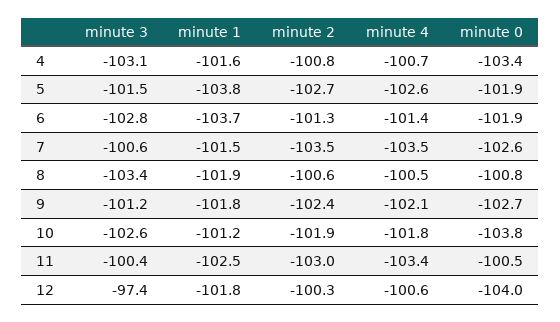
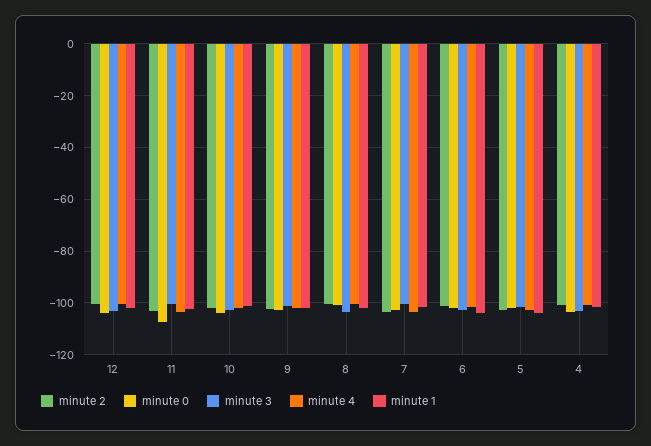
  {
    "minute 3": {
      "4": -103.1,
      "5": -101.5,
      "6": -102.8,
      "7": -100.6,
      "8": -103.4,
      "9": -101.2,
      "10": -102.6,
      "11": -100.4,
-     "12": -97.4
+     "12": -102.5
    },
    "minute 1": {
      "4": -101.6,
      "5": -103.8,
      "6": -103.7,
      "7": -101.5,
      "8": -101.9,
      "9": -101.8,
      "10": -101.2,
      "11": -102.5,
      "12": -101.8
    },
    "minute 2": {
      "4": -100.8,
      "5": -102.7,
      "6": -101.3,
      "7": -103.5,
      "8": -100.6,
      "9": -102.4,
      "10": -101.9,
      "11": -103,
      "12": -100.3
    },
    "minute 4": {
      "4": -100.7,
      "5": -102.6,
      "6": -101.4,
      "7": -103.5,
      "8": -100.5,
      "9": -102.1,
      "10": -101.8,
      "11": -103.4,
      "12": -100.6
    },
    "minute 0": {
      "4": -103.4,
      "5": -101.9,
      "6": -101.9,
      "7": -102.6,
      "8": -100.8,
      "9": -102.7,
      "10": -103.8,
-     "11": -100.5,
+     "11": -107.5,
      "12": -104
    }
  }

